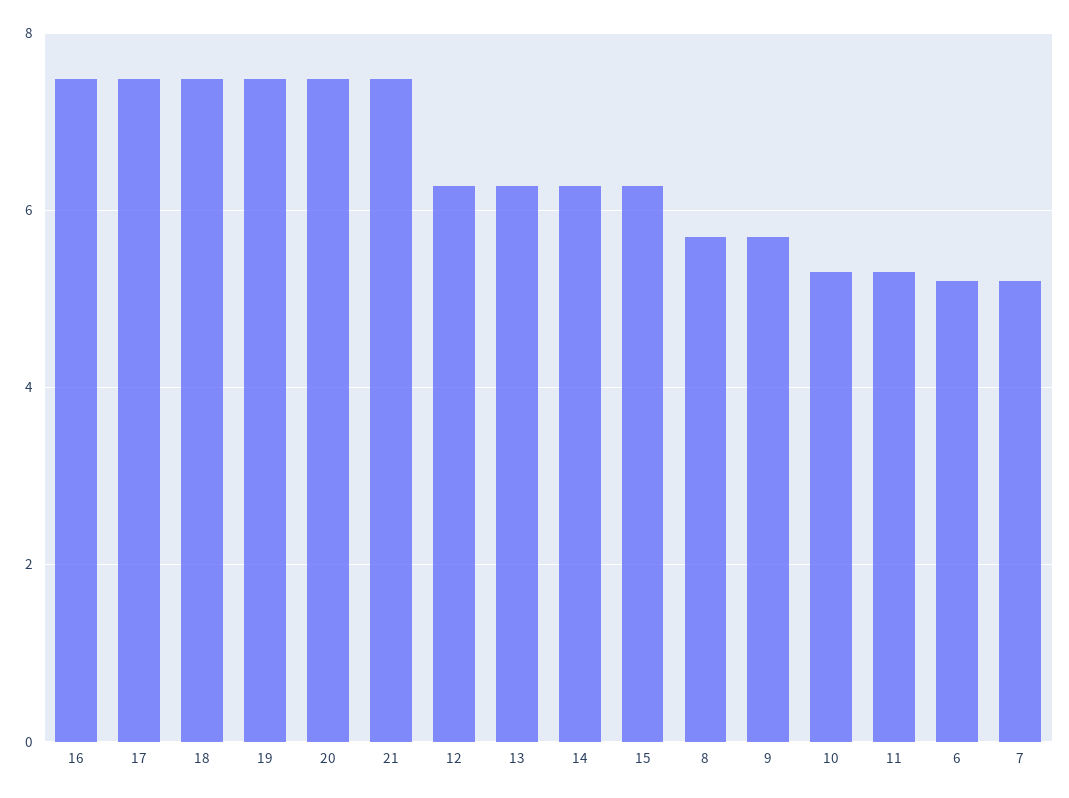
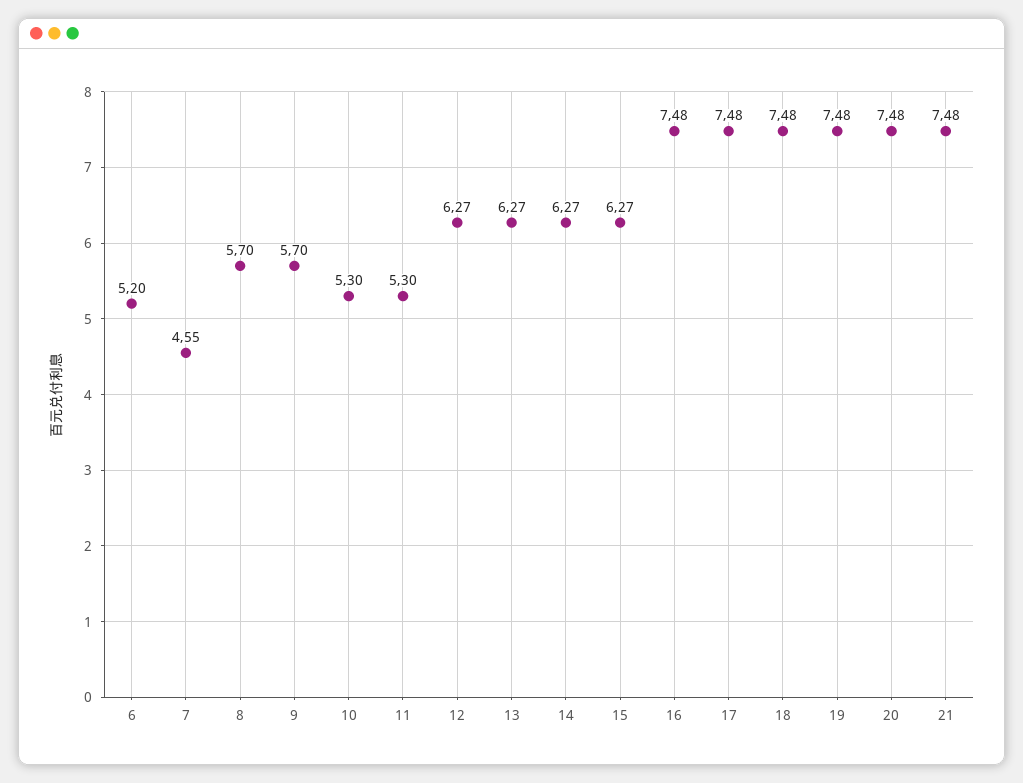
  {
    "16": 7.48,
    "17": 7.48,
    "18": 7.48,
    "19": 7.48,
    "20": 7.48,
    "21": 7.48,
    "12": 6.27,
    "13": 6.27,
    "14": 6.27,
    "15": 6.27,
    "8": 5.7,
    "9": 5.7,
    "10": 5.3,
    "11": 5.3,
    "6": 5.2,
-   "7": 5.2
+   "7": 4.55
  }

